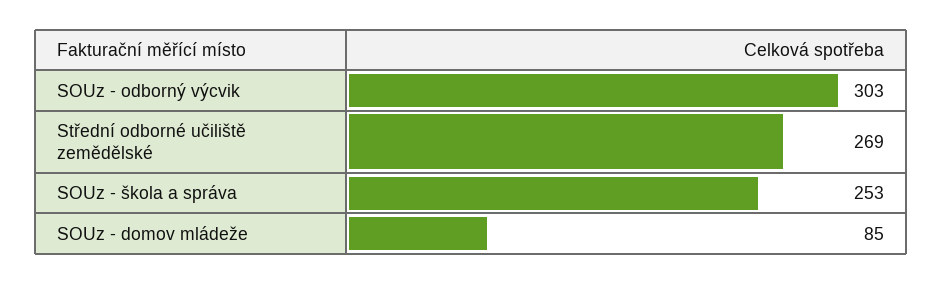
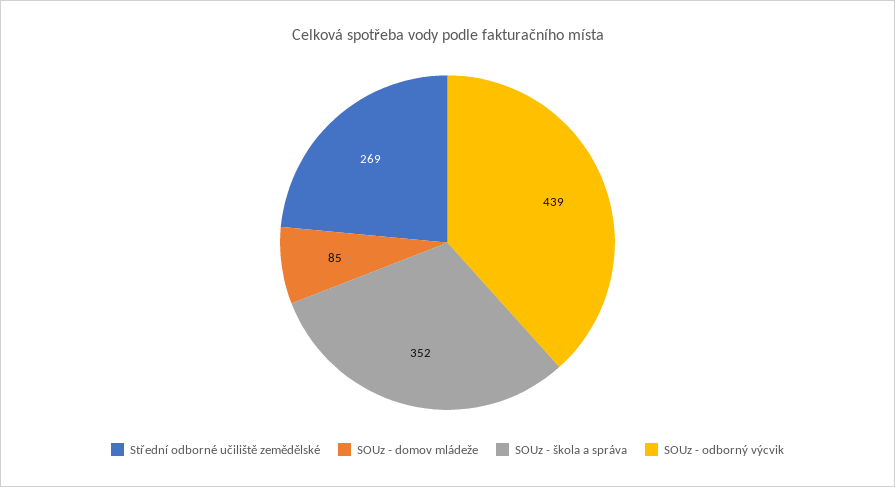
  {
-   "SOUz - odborný výcvik": 303,
+   "SOUz - odborný výcvik": 439,
    "Střední odborné učiliště zemědělské": 269,
-   "SOUz - škola a správa": 253,
+   "SOUz - škola a správa": 352,
    "SOUz - domov mládeže": 85
  }

